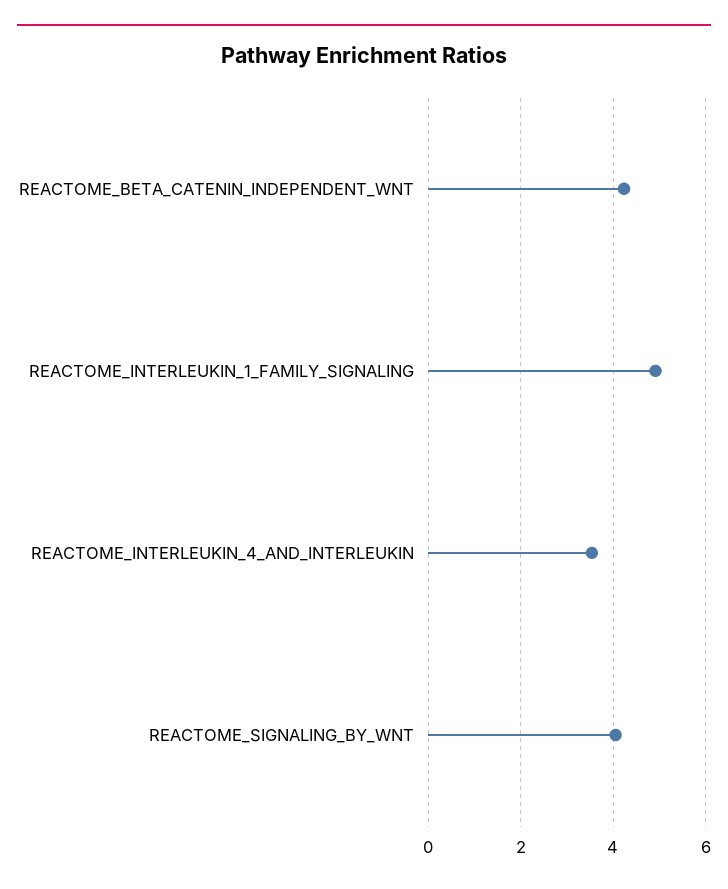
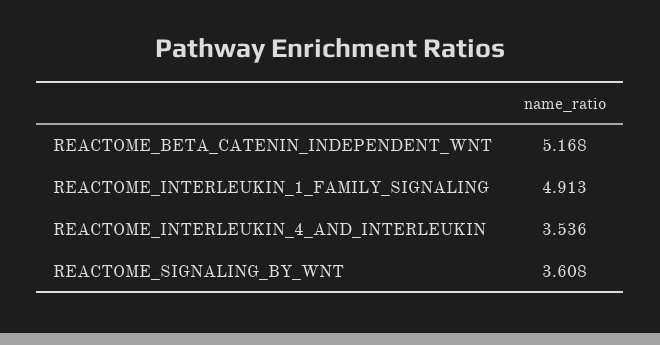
  {
-   "REACTOME_BETA_CATENIN_INDEPENDENT_WNT": 4.2,
+   "REACTOME_BETA_CATENIN_INDEPENDENT_WNT": 5.168,
    "REACTOME_INTERLEUKIN_1_FAMILY_SIGNALING": 4.913,
    "REACTOME_INTERLEUKIN_4_AND_INTERLEUKIN": 3.536,
-   "REACTOME_SIGNALING_BY_WNT": 4
+   "REACTOME_SIGNALING_BY_WNT": 3.608
  }

